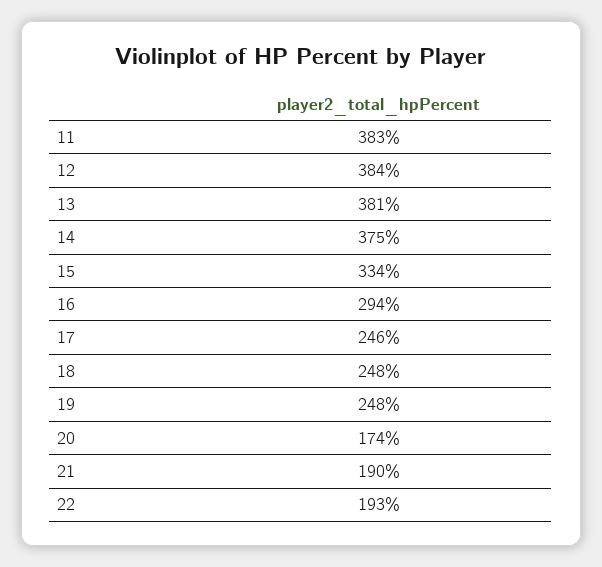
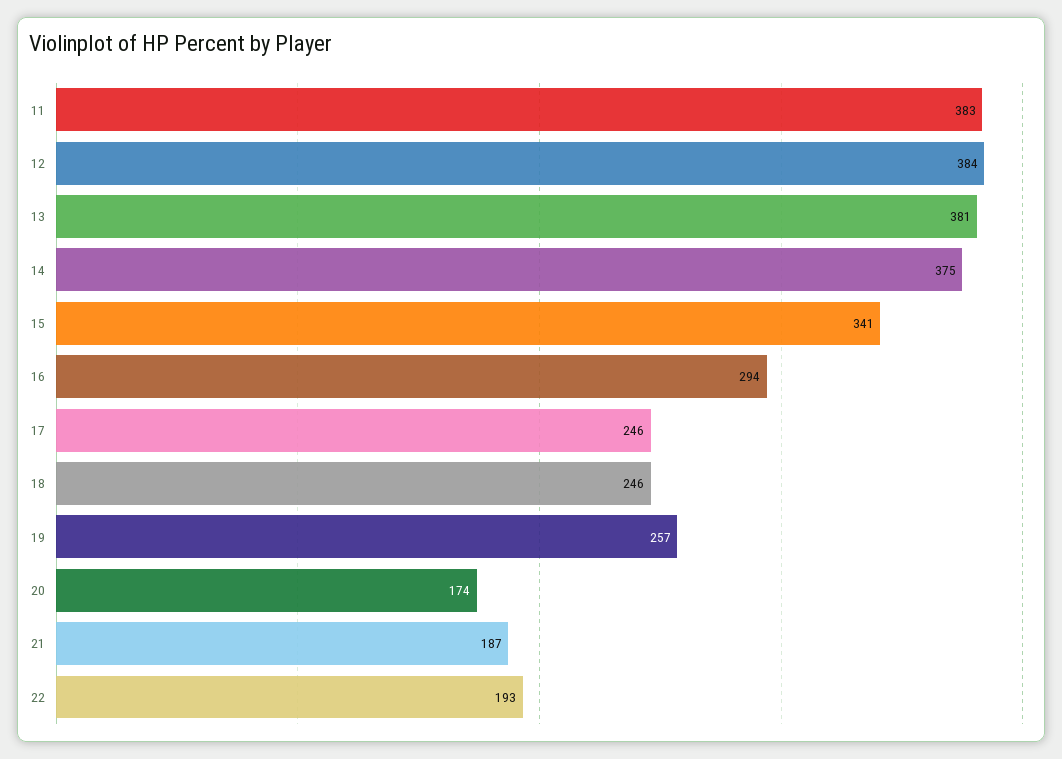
  {
    "11": 383,
    "12": 384,
    "13": 381,
    "14": 375,
-   "15": 334,
+   "15": 341,
    "16": 294,
    "17": 246,
-   "18": 248,
+   "18": 246,
-   "19": 248,
+   "19": 257,
    "20": 174,
-   "21": 190,
+   "21": 187,
    "22": 193
  }

